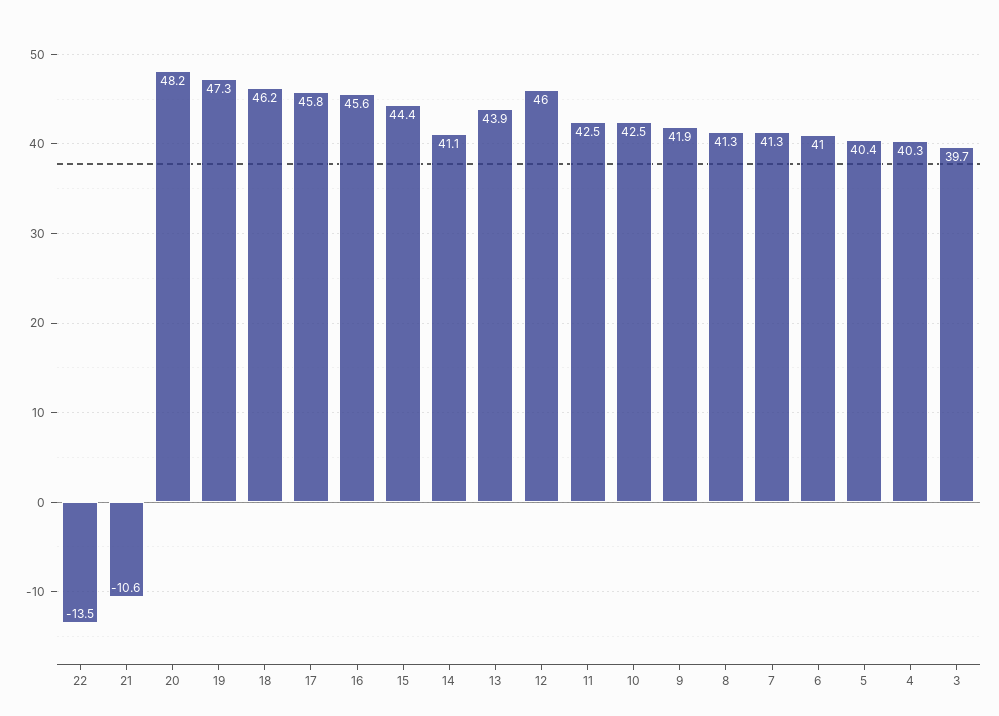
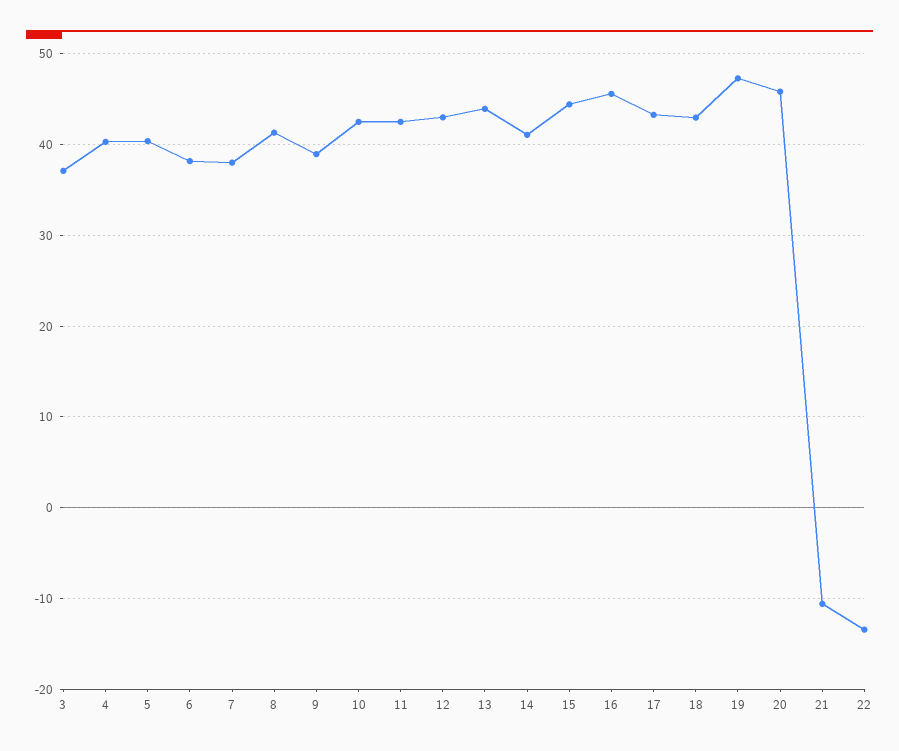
  {
    "22": -13.5,
    "21": -10.6,
-   "20": 48.2,
+   "20": 46,
    "19": 47.3,
-   "18": 46.2,
+   "18": 43,
-   "17": 45.8,
+   "17": 43,
    "16": 45.6,
    "15": 44.4,
    "14": 41.1,
    "13": 43.9,
-   "12": 46,
+   "12": 43,
    "11": 42.5,
    "10": 42.5,
-   "9": 41.9,
+   "9": 39,
    "8": 41.3,
-   "7": 41.3,
+   "7": 38,
-   "6": 41,
+   "6": 38,
    "5": 40.4,
    "4": 40.3,
-   "3": 39.7
+   "3": 37
  }

